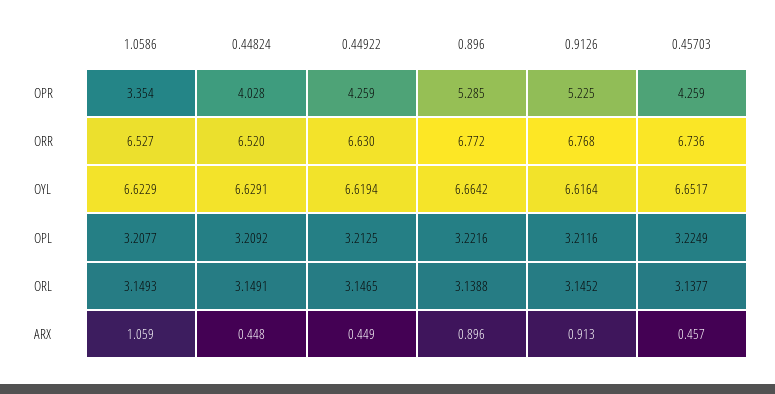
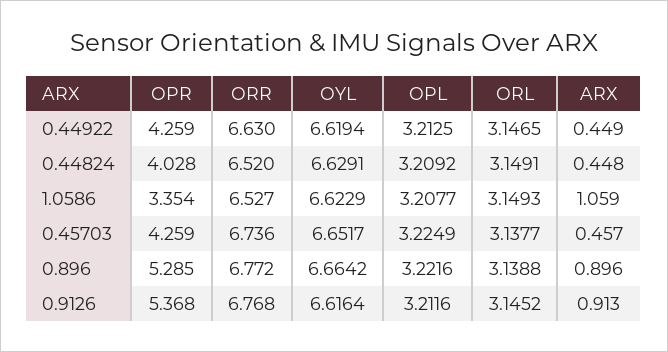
  {
    "1.0586": {
      "OPR": 3.354,
      "ORR": 6.527,
      "OYL": 6.6229,
      "OPL": 3.2077,
      "ORL": 3.1493,
      "ARX": 1.059
    },
    "0.44824": {
      "OPR": 4.028,
      "ORR": 6.52,
      "OYL": 6.6291,
      "OPL": 3.2092,
      "ORL": 3.1491,
      "ARX": 0.448
    },
    "0.44922": {
      "OPR": 4.259,
      "ORR": 6.63,
      "OYL": 6.6194,
      "OPL": 3.2125,
      "ORL": 3.1465,
      "ARX": 0.449
    },
    "0.896": {
      "OPR": 5.285,
      "ORR": 6.772,
      "OYL": 6.6642,
      "OPL": 3.2216,
      "ORL": 3.1388,
      "ARX": 0.896
    },
    "0.9126": {
-     "OPR": 5.225,
+     "OPR": 5.368,
      "ORR": 6.768,
      "OYL": 6.6164,
      "OPL": 3.2116,
      "ORL": 3.1452,
      "ARX": 0.913
    },
    "0.45703": {
      "OPR": 4.259,
      "ORR": 6.736,
      "OYL": 6.6517,
      "OPL": 3.2249,
      "ORL": 3.1377,
      "ARX": 0.457
    }
  }

